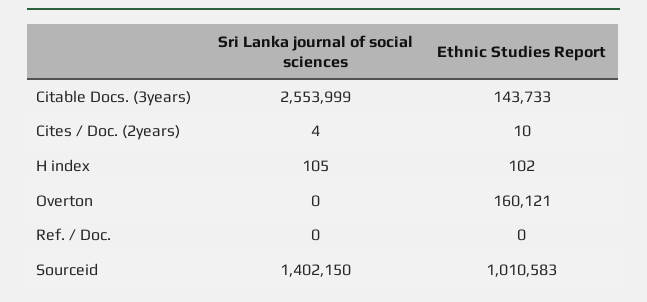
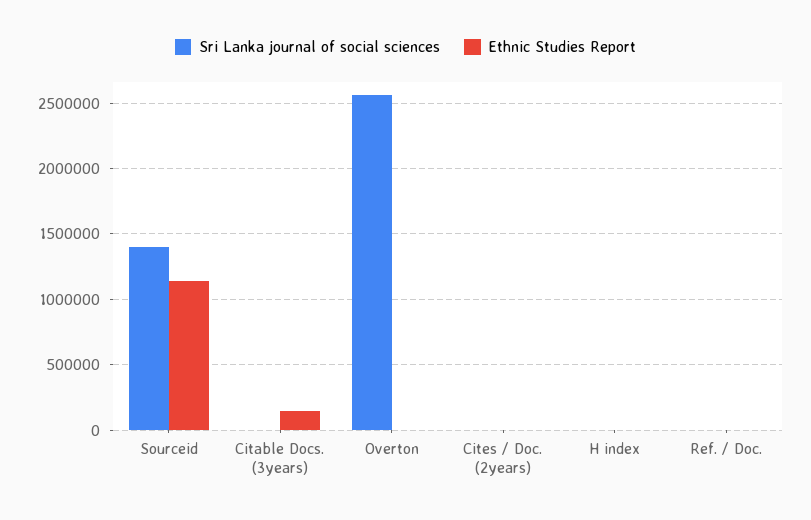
  {
    "Sri Lanka journal of social sciences": {
-     "Citable Docs. (3years)": 2553999,
+     "Citable Docs. (3years)": 0,
      "Cites / Doc. (2years)": 4,
      "H index": 105,
-     "Overton": 0,
+     "Overton": 2550000,
      "Ref. / Doc.": 0,
      "Sourceid": 1402150
    },
    "Ethnic Studies Report": {
      "Citable Docs. (3years)": 143733,
      "Cites / Doc. (2years)": 10,
      "H index": 102,
-     "Overton": 160121,
+     "Overton": 0,
      "Ref. / Doc.": 0,
-     "Sourceid": 1010583
+     "Sourceid": 1150000
    }
  }

